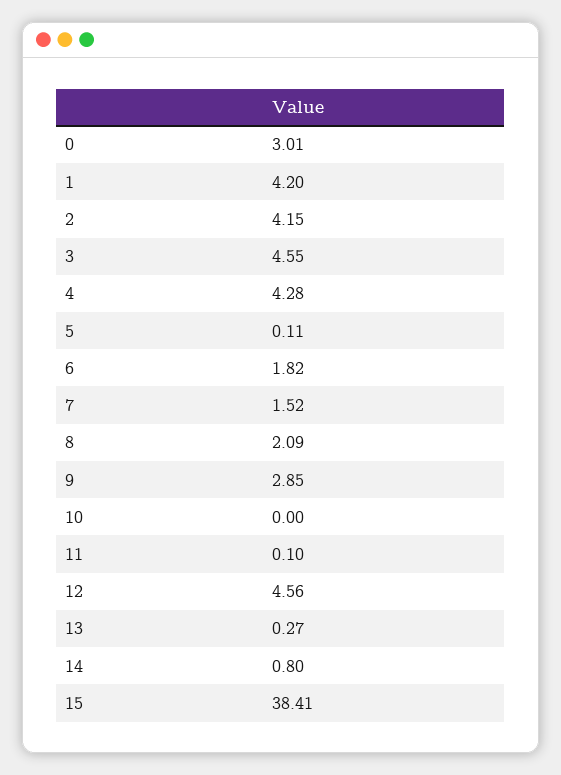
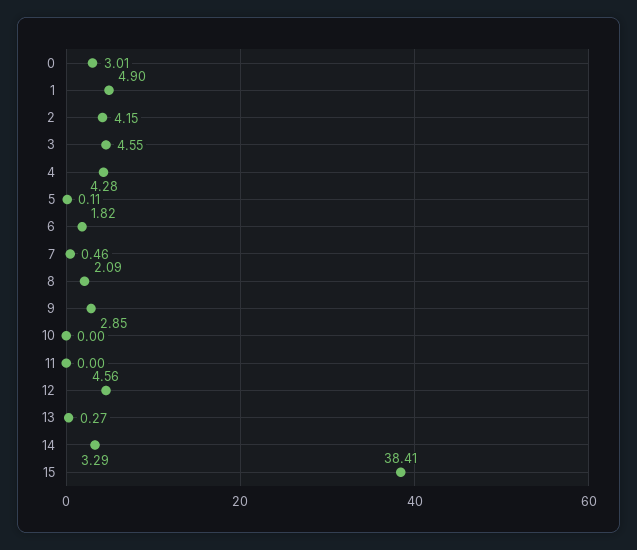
  {
    "0": 3.01,
-   "1": 4.2,
+   "1": 4.9,
    "2": 4.15,
    "3": 4.55,
    "4": 4.28,
    "5": 0.11,
    "6": 1.82,
-   "7": 1.52,
+   "7": 0.46,
    "8": 2.09,
    "9": 2.85,
    "10": 0,
-   "11": 0.1,
+   "11": 0,
    "12": 4.56,
    "13": 0.27,
-   "14": 0.8,
+   "14": 3.29,
    "15": 38.41
  }

